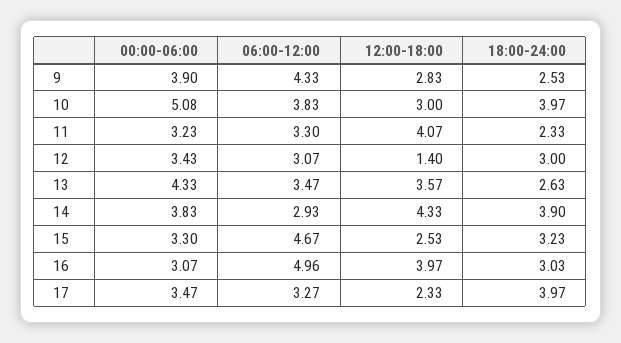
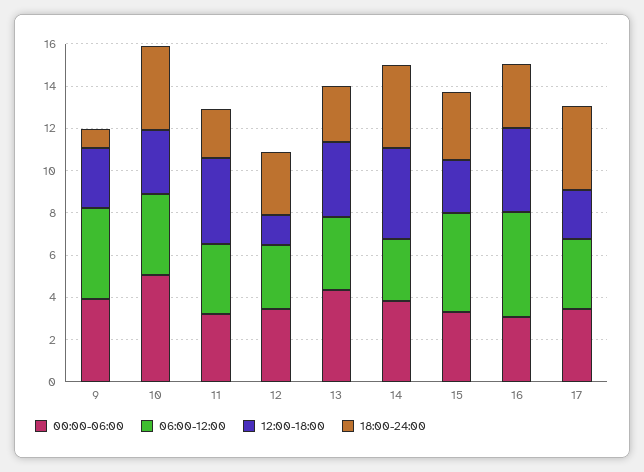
  {
    "00:00-06:00": {
      "9": 3.9,
      "10": 5.08,
      "11": 3.23,
      "12": 3.43,
      "13": 4.33,
      "14": 3.83,
      "15": 3.3,
      "16": 3.07,
      "17": 3.47
    },
    "06:00-12:00": {
      "9": 4.33,
      "10": 3.83,
      "11": 3.3,
      "12": 3.07,
      "13": 3.47,
      "14": 2.93,
      "15": 4.67,
      "16": 4.96,
      "17": 3.27
    },
    "12:00-18:00": {
      "9": 2.83,
      "10": 3,
      "11": 4.07,
      "12": 1.4,
      "13": 3.57,
      "14": 4.33,
      "15": 2.53,
      "16": 3.97,
      "17": 2.33
    },
    "18:00-24:00": {
-     "9": 2.53,
+     "9": 1,
      "10": 3.97,
      "11": 2.33,
      "12": 3,
      "13": 2.63,
      "14": 3.9,
      "15": 3.23,
      "16": 3.03,
      "17": 3.97
    }
  }

